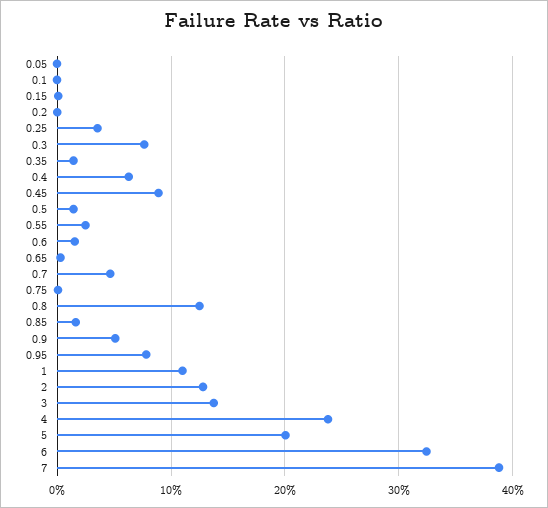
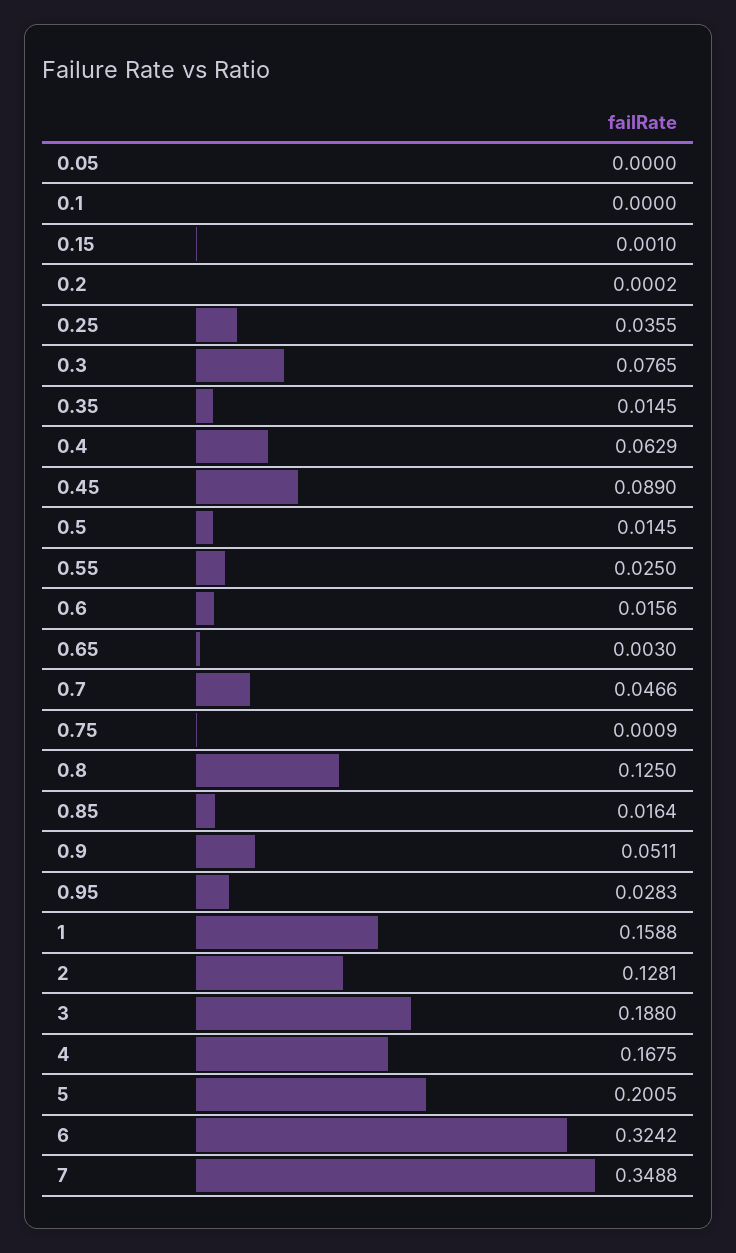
  {
    "0.05": 0,
    "0.1": 0,
    "0.15": 0.001,
    "0.2": 0.0002,
    "0.25": 0.0355,
    "0.3": 0.0765,
    "0.35": 0.0145,
    "0.4": 0.0629,
    "0.45": 0.089,
    "0.5": 0.0145,
    "0.55": 0.025,
    "0.6": 0.0156,
    "0.65": 0.003,
    "0.7": 0.0466,
    "0.75": 0.0009,
    "0.8": 0.125,
    "0.85": 0.0164,
    "0.9": 0.0511,
-   "0.95": 0.08,
+   "0.95": 0.0283,
-   "1": 0.11,
+   "1": 0.1588,
    "2": 0.1281,
-   "3": 0.14,
+   "3": 0.188,
-   "4": 0.24,
+   "4": 0.1675,
    "5": 0.2005,
    "6": 0.3242,
-   "7": 0.39
+   "7": 0.3488
  }

